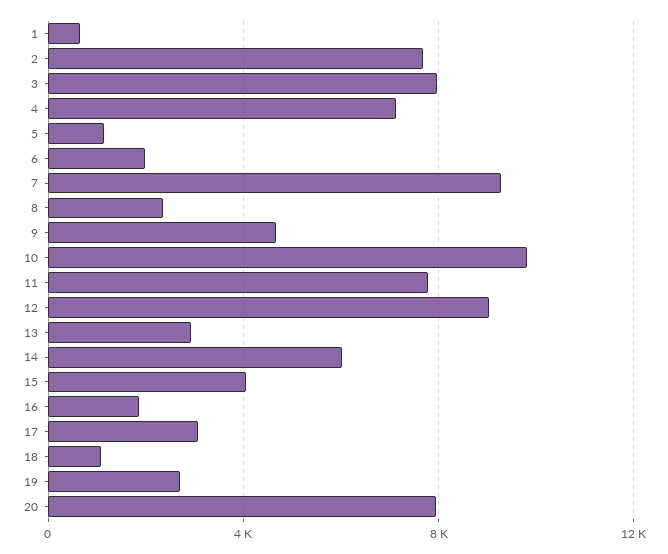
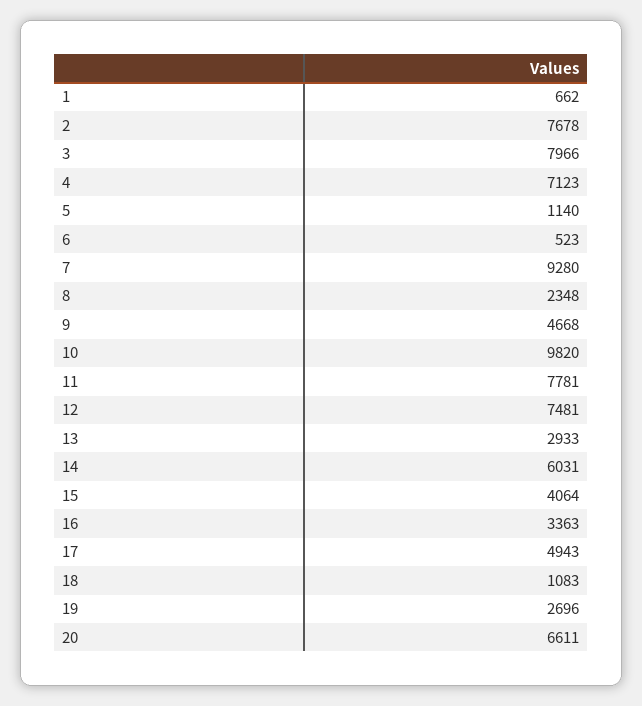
  {
    "1": 662,
    "2": 7678,
    "3": 7966,
    "4": 7123,
    "5": 1140,
-   "6": 2000,
+   "6": 523,
    "7": 9280,
    "8": 2348,
    "9": 4668,
    "10": 9820,
    "11": 7781,
-   "12": 9000,
+   "12": 7481,
    "13": 2933,
    "14": 6031,
    "15": 4064,
-   "16": 2000,
+   "16": 3363,
-   "17": 3000,
+   "17": 4943,
    "18": 1083,
    "19": 2696,
-   "20": 8000
+   "20": 6611
  }

